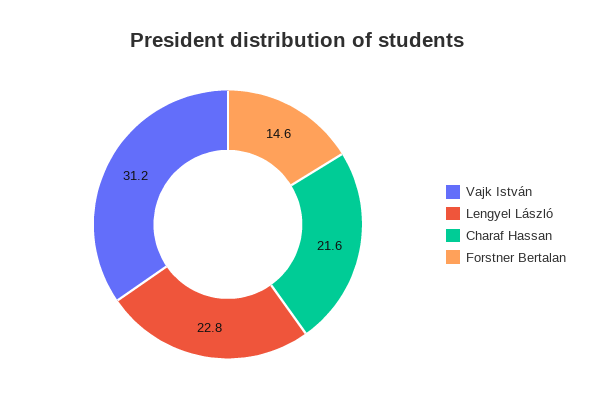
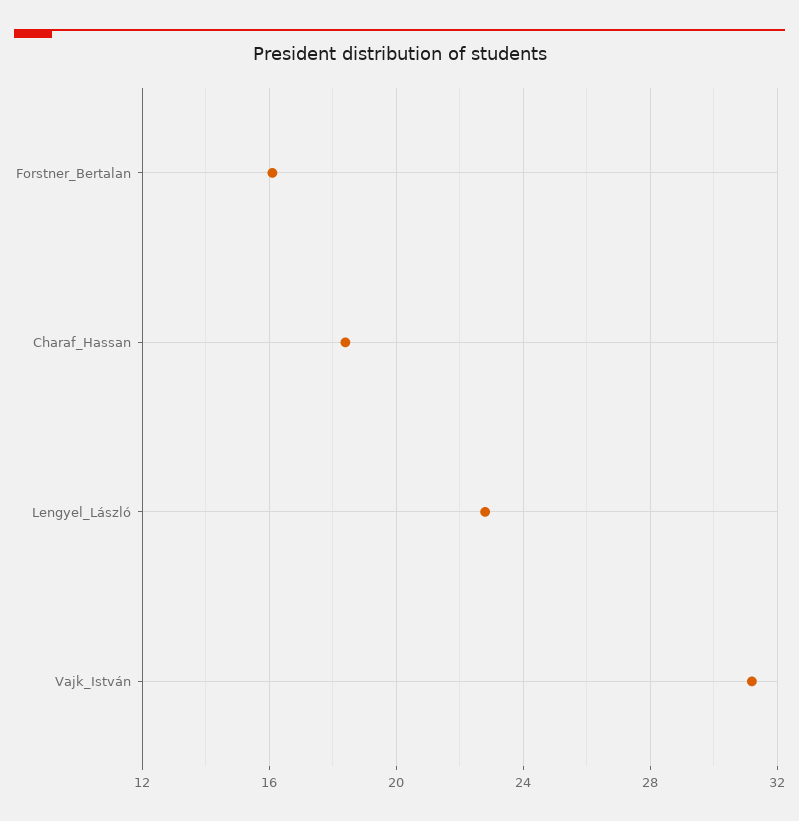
  {
    "Vajk István": 31.2,
    "Lengyel László": 22.8,
-   "Charaf Hassan": 21.6,
+   "Charaf Hassan": 18.5,
-   "Forstner Bertalan": 14.6
+   "Forstner Bertalan": 16
  }

